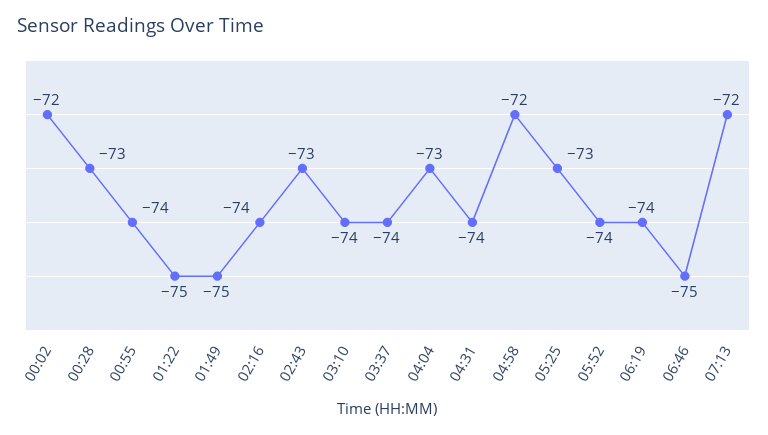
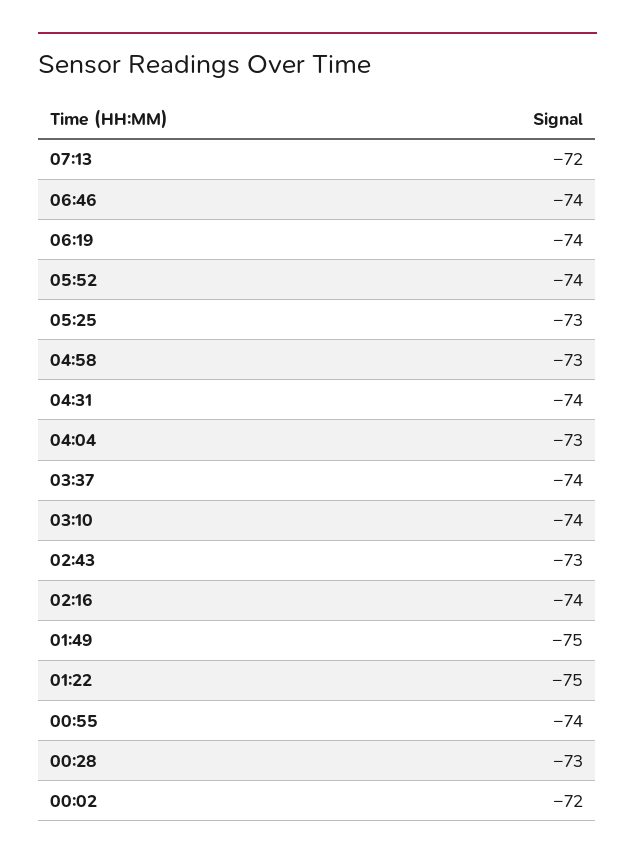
  {
    "00:02": -72,
    "00:28": -73,
    "00:55": -74,
    "01:22": -75,
    "01:49": -75,
    "02:16": -74,
    "02:43": -73,
    "03:10": -74,
    "03:37": -74,
    "04:04": -73,
    "04:31": -74,
-   "04:58": -72,
+   "04:58": -73,
    "05:25": -73,
    "05:52": -74,
    "06:19": -74,
-   "06:46": -75,
+   "06:46": -74,
    "07:13": -72
  }

